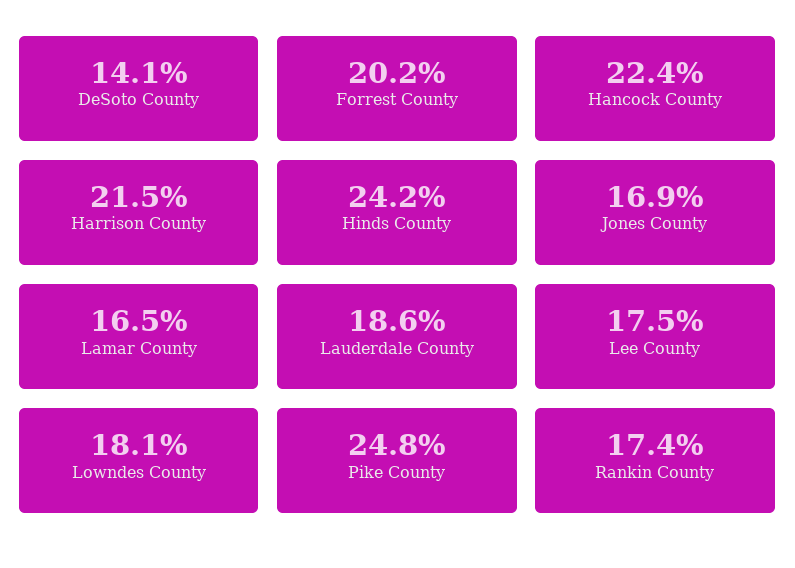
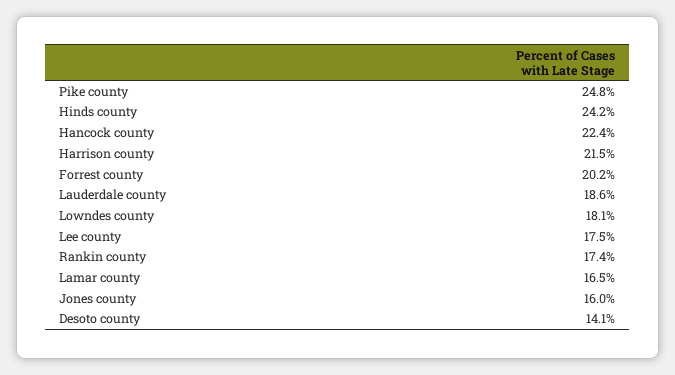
  {
    "DeSoto County": 14.1,
    "Forrest County": 20.2,
    "Hancock County": 22.4,
    "Harrison County": 21.5,
    "Hinds County": 24.2,
-   "Jones County": 16.9,
+   "Jones County": 16,
    "Lamar County": 16.5,
    "Lauderdale County": 18.6,
    "Lee County": 17.5,
    "Lowndes County": 18.1,
    "Pike County": 24.8,
    "Rankin County": 17.4
  }

